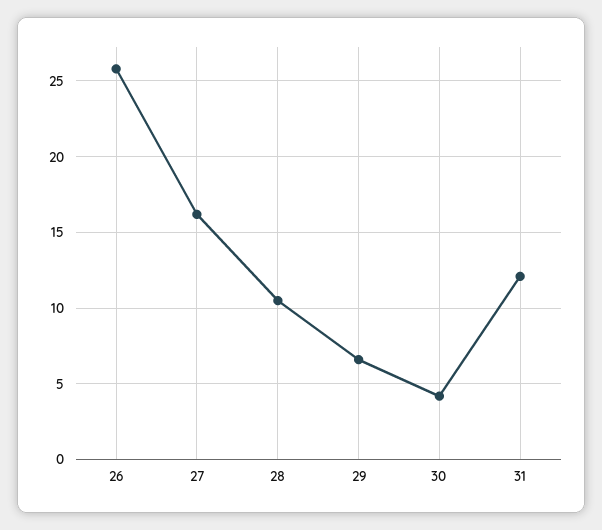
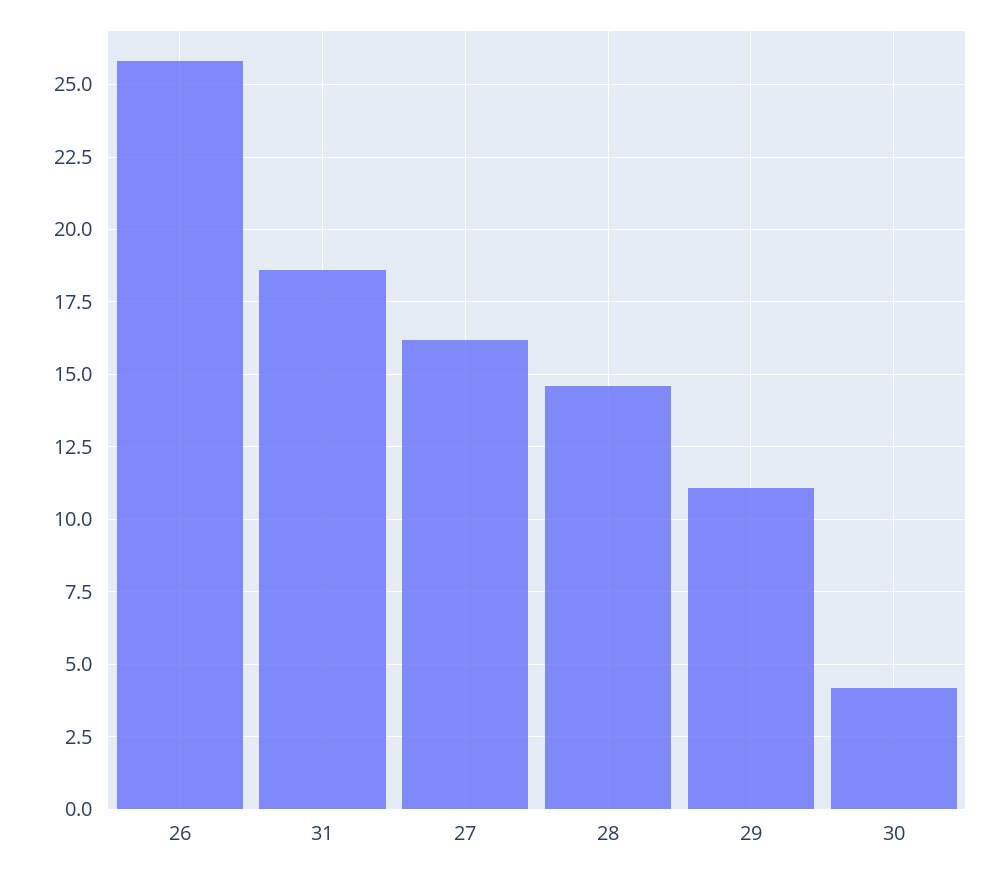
  {
    "26": 26,
    "27": 16,
-   "28": 10.5,
+   "28": 14.5,
-   "29": 6.5,
+   "29": 11,
    "30": 4,
-   "31": 12
+   "31": 18.5
  }

